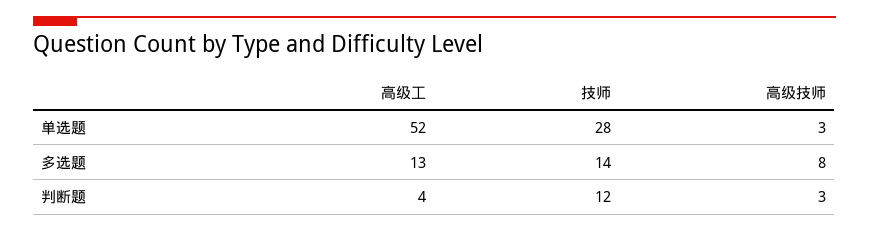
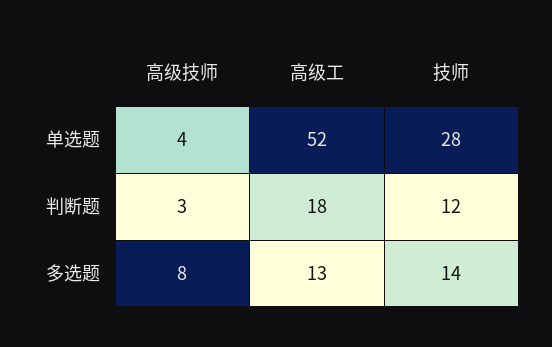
  {
    "高级工": {
      "单选题": 52,
      "多选题": 13,
-     "判断题": 4
+     "判断题": 18
    },
    "技师": {
      "单选题": 28,
      "多选题": 14,
      "判断题": 12
    },
    "高级技师": {
-     "单选题": 3,
+     "单选题": 4,
      "多选题": 8,
      "判断题": 3
    }
  }

